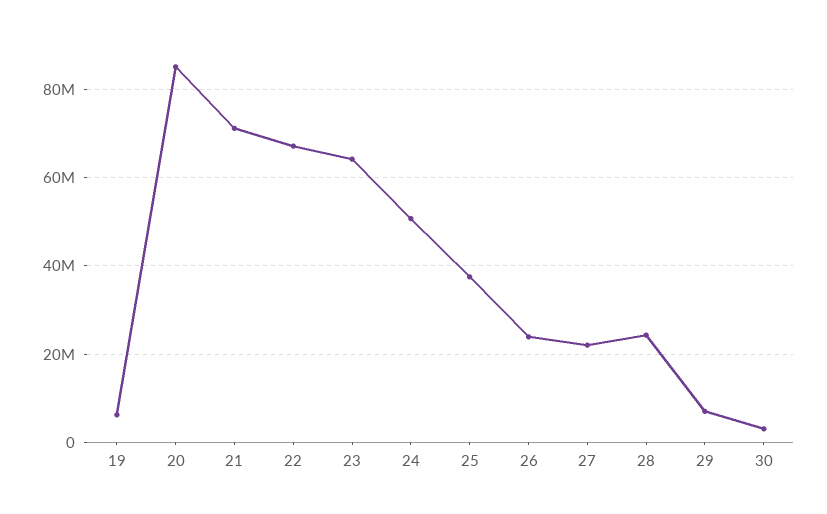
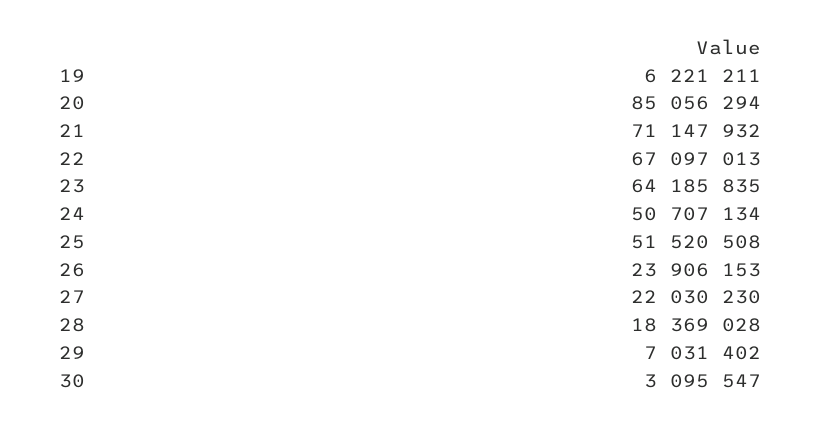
  {
    "19": 6221211,
    "20": 85056294,
    "21": 71147932,
    "22": 67097013,
    "23": 64185835,
    "24": 50707134,
-   "25": 38000000,
+   "25": 51520508,
    "26": 23906153,
    "27": 22030230,
-   "28": 24000000,
+   "28": 18369028,
    "29": 7031402,
    "30": 3095547
  }

